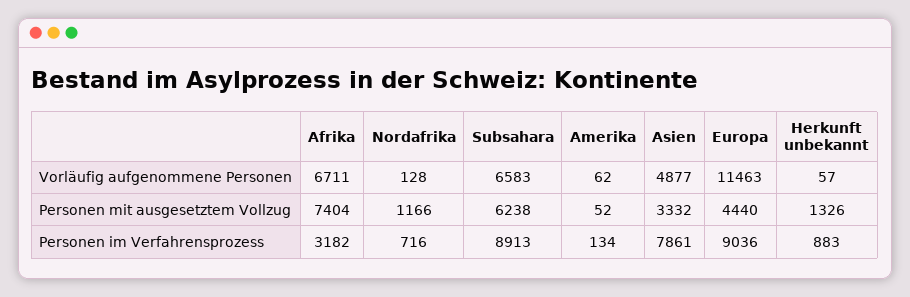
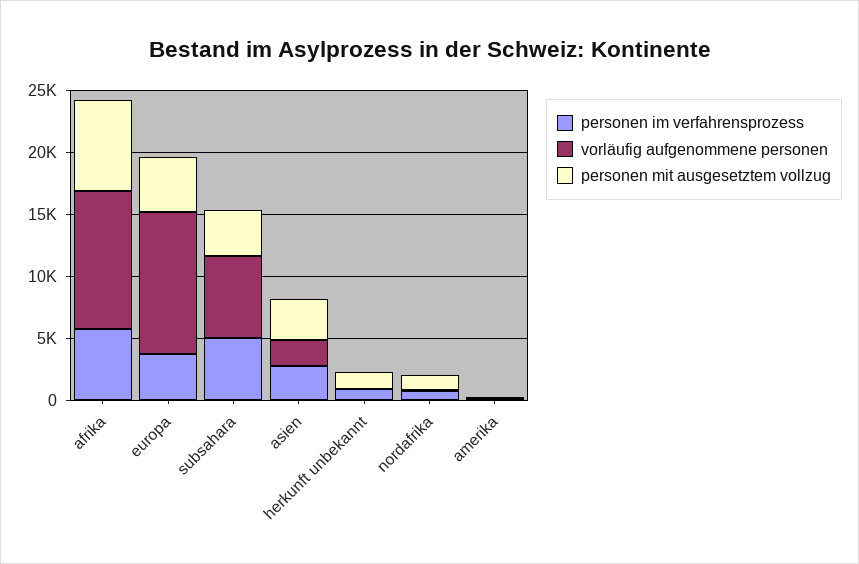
  {
    "Vorläufig aufgenommene Personen": {
-     "Afrika": 6711,
+     "Afrika": 11000,
      "Nordafrika": 128,
      "Subsahara": 6583,
      "Amerika": 62,
-     "Asien": 4877,
+     "Asien": 2000,
      "Europa": 11463,
      "Herkunft unbekannt": 57
    },
    "Personen mit ausgesetztem Vollzug": {
      "Afrika": 7404,
      "Nordafrika": 1166,
-     "Subsahara": 6238,
+     "Subsahara": 4000,
      "Amerika": 52,
      "Asien": 3332,
      "Europa": 4440,
      "Herkunft unbekannt": 1326
    },
    "Personen im Verfahrensprozess": {
-     "Afrika": 3182,
+     "Afrika": 6000,
      "Nordafrika": 716,
-     "Subsahara": 8913,
+     "Subsahara": 5000,
      "Amerika": 134,
-     "Asien": 7861,
+     "Asien": 3000,
-     "Europa": 9036,
+     "Europa": 4000,
      "Herkunft unbekannt": 883
    }
  }

